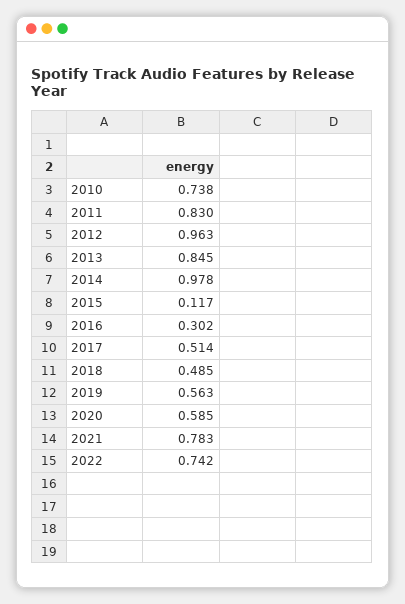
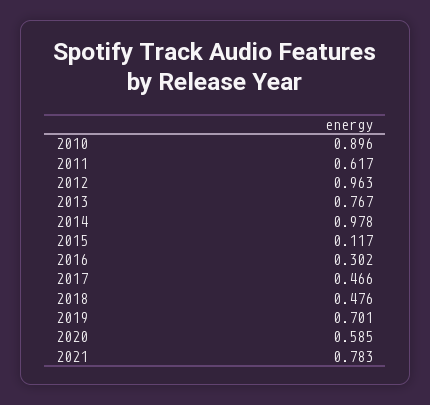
  {
-   "2010": 0.738,
+   "2010": 0.896,
-   "2011": 0.83,
+   "2011": 0.617,
    "2012": 0.963,
-   "2013": 0.845,
+   "2013": 0.767,
    "2014": 0.978,
    "2015": 0.117,
    "2016": 0.302,
-   "2017": 0.514,
+   "2017": 0.466,
-   "2018": 0.485,
+   "2018": 0.476,
-   "2019": 0.563,
+   "2019": 0.701,
    "2020": 0.585,
-   "2021": 0.783,
+   "2021": 0.783
-   "2022": 0.742
  }

